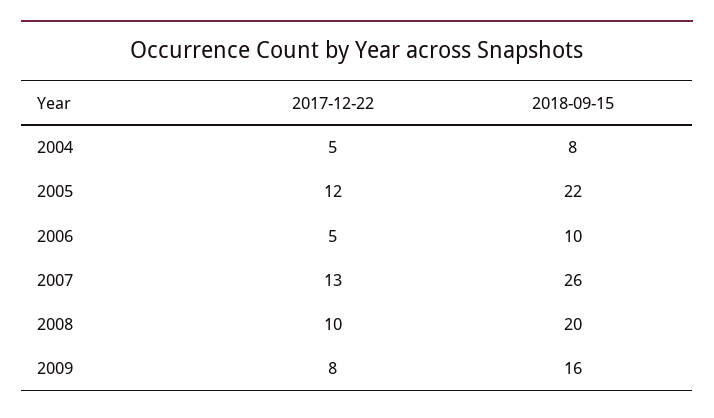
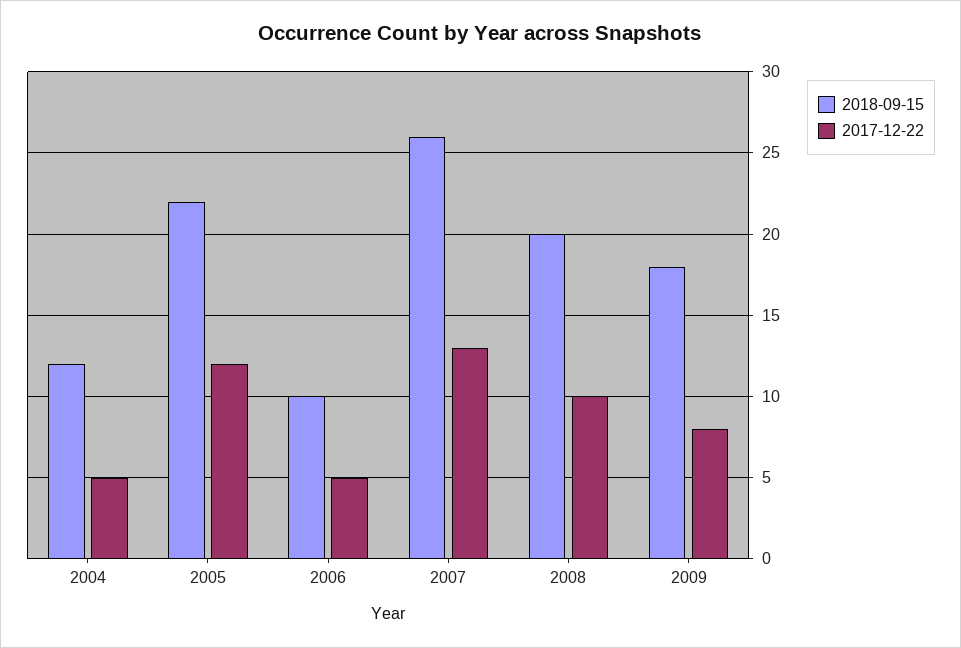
  {
    "2017-12-22": {
      "2004": 5,
      "2005": 12,
      "2006": 5,
      "2007": 13,
      "2008": 10,
      "2009": 8
    },
    "2018-09-15": {
-     "2004": 8,
+     "2004": 12,
      "2005": 22,
      "2006": 10,
      "2007": 26,
      "2008": 20,
-     "2009": 16
+     "2009": 18
    }
  }

